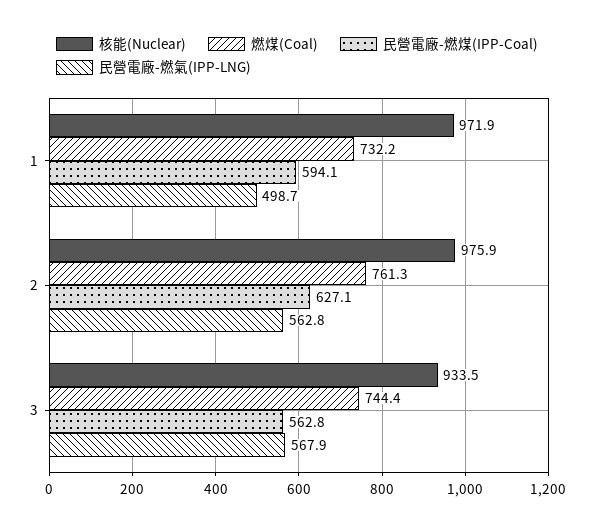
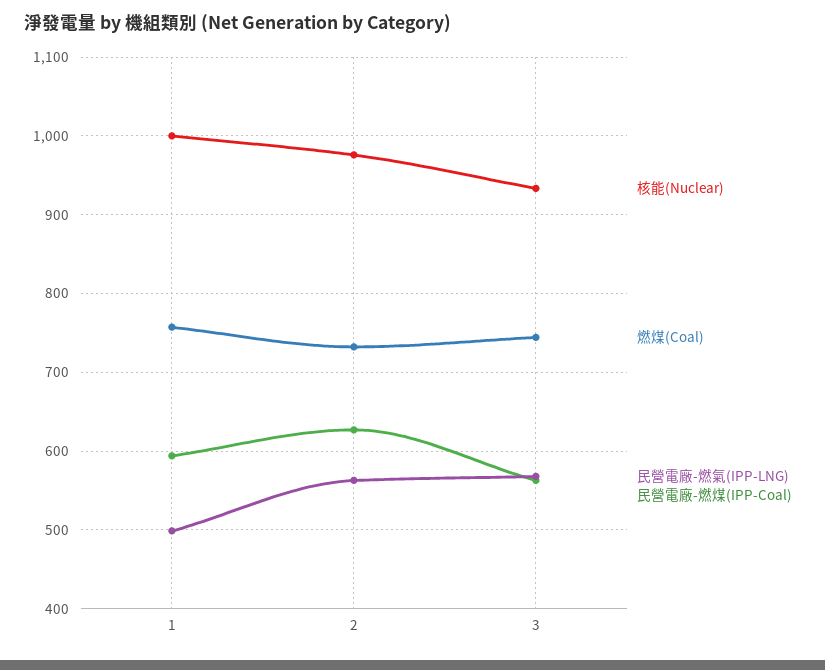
  {
    "核能(Nuclear)": {
-     "1": 971.9,
+     "1": 1000,
      "2": 975.9,
      "3": 933.5
    },
    "燃煤(Coal)": {
-     "1": 732.2,
+     "1": 760,
-     "2": 761.3,
+     "2": 730,
      "3": 744.4
    },
    "民營電廠-燃煤(IPP-Coal)": {
      "1": 594.1,
      "2": 627.1,
      "3": 562.8
    },
    "民營電廠-燃氣(IPP-LNG)": {
      "1": 498.7,
      "2": 562.8,
      "3": 567.9
    }
  }

